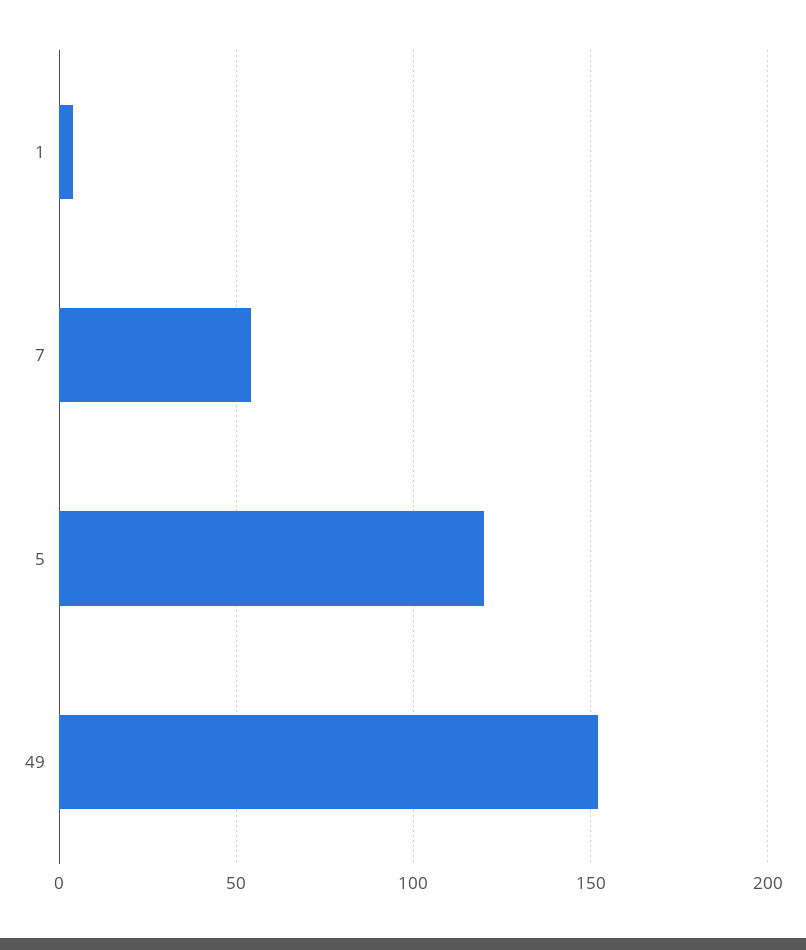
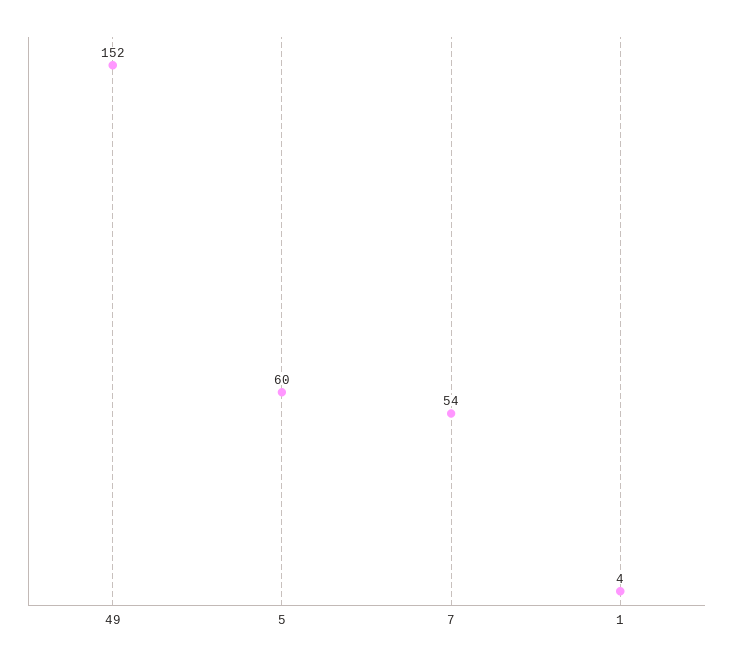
  {
    "1": 4,
    "7": 54,
-   "5": 120,
+   "5": 60,
    "49": 152
  }

